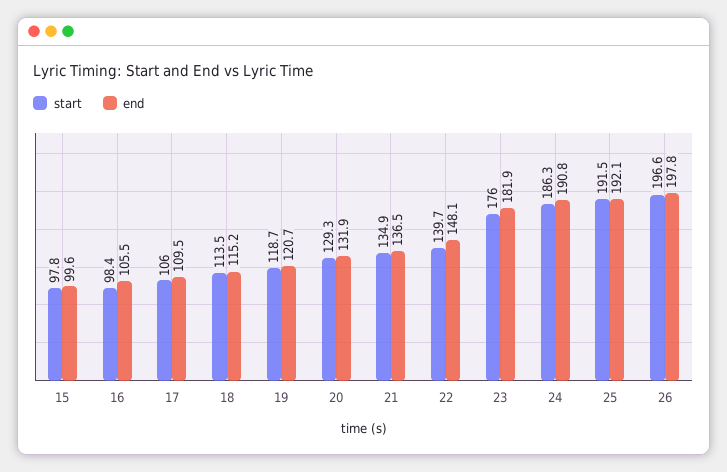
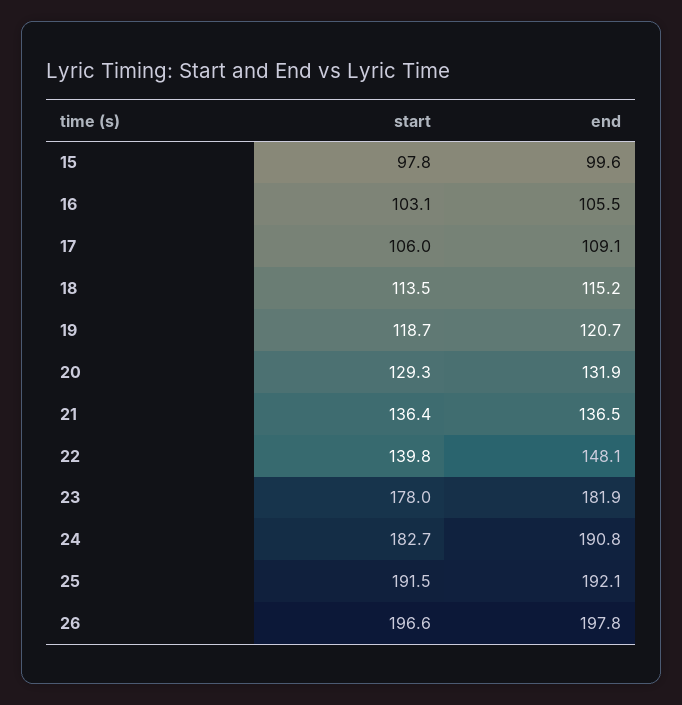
  {
    "start": {
      "15": 97.8,
-     "16": 98.4,
+     "16": 103.1,
      "17": 106,
      "18": 113.5,
      "19": 118.7,
      "20": 129.3,
-     "21": 134.9,
+     "21": 136.4,
-     "22": 139.7,
+     "22": 139.8,
-     "23": 176,
+     "23": 178,
-     "24": 186.3,
+     "24": 182.7,
      "25": 191.5,
      "26": 196.6
    },
    "end": {
      "15": 99.6,
      "16": 105.5,
-     "17": 109.5,
+     "17": 109.1,
      "18": 115.2,
      "19": 120.7,
      "20": 131.9,
      "21": 136.5,
      "22": 148.1,
      "23": 181.9,
      "24": 190.8,
      "25": 192.1,
      "26": 197.8
    }
  }

